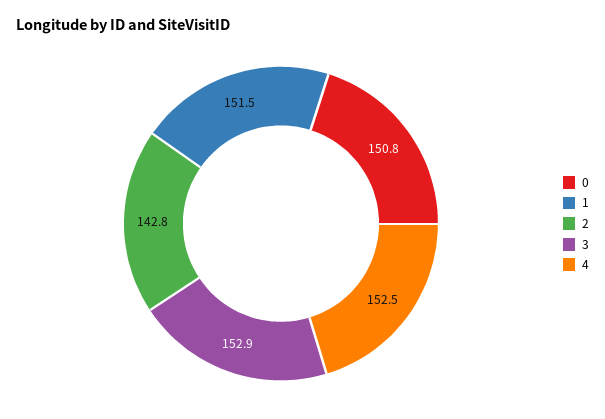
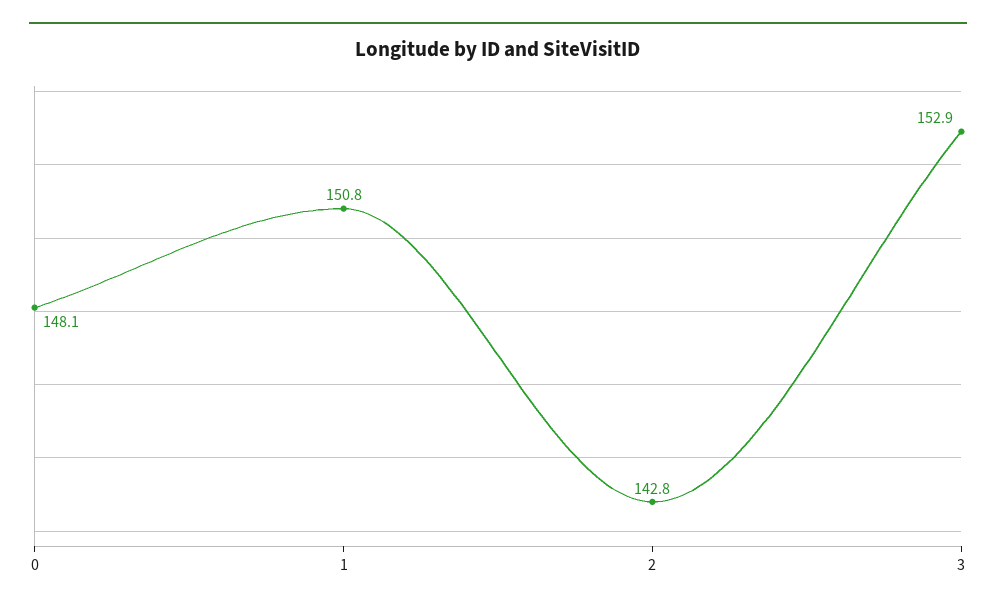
  {
-   "0": 150.8,
+   "0": 148.1,
-   "1": 151.5,
+   "1": 150.8,
    "2": 142.8,
-   "3": 152.9,
+   "3": 152.9
-   "4": 152.5
  }

